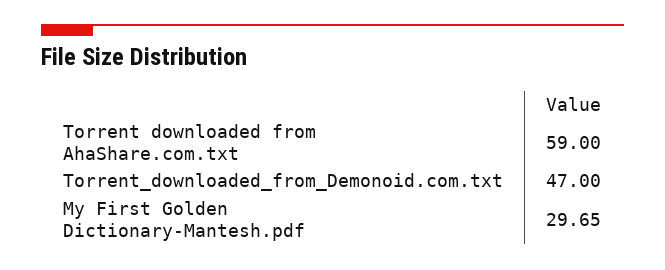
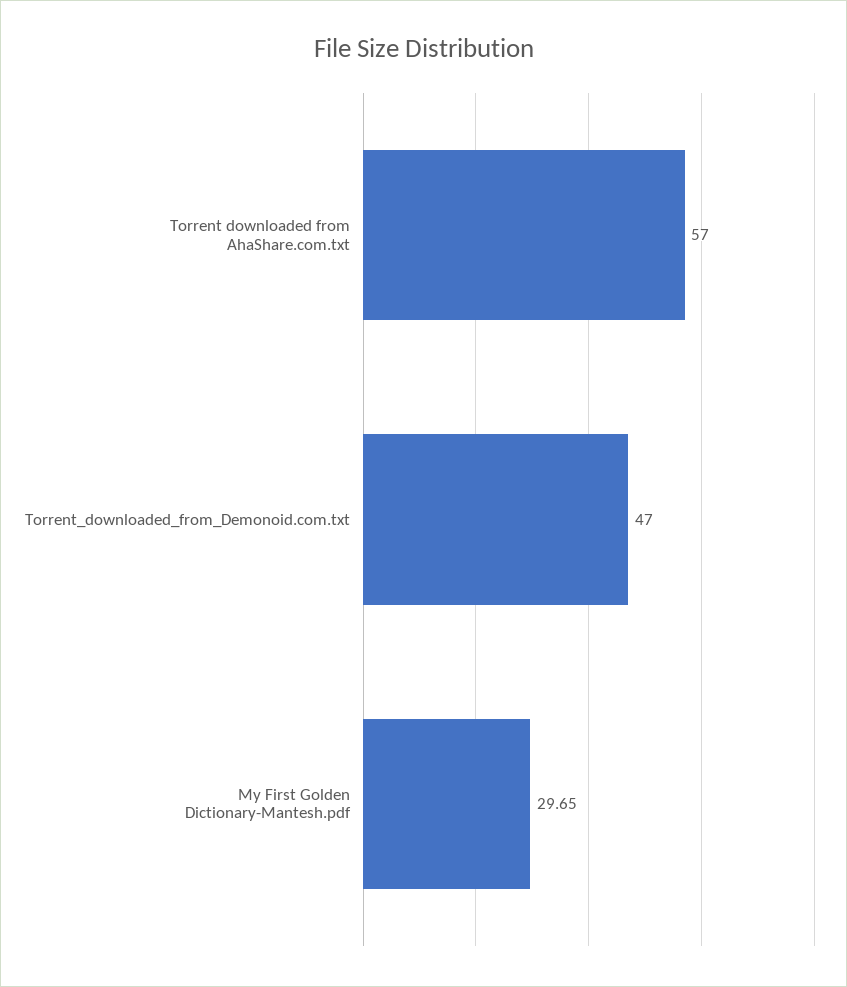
  {
-   "Torrent downloaded from AhaShare.com.txt": 59,
+   "Torrent downloaded from AhaShare.com.txt": 57,
    "Torrent_downloaded_from_Demonoid.com.txt": 47,
    "My First Golden Dictionary-Mantesh.pdf": 29.65
  }

